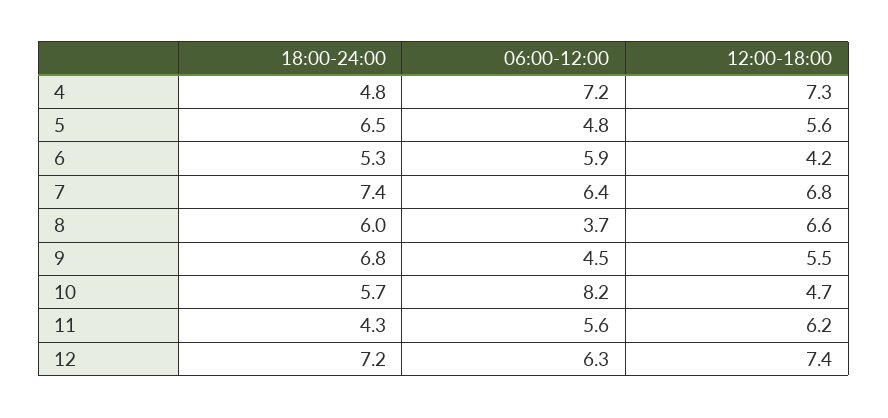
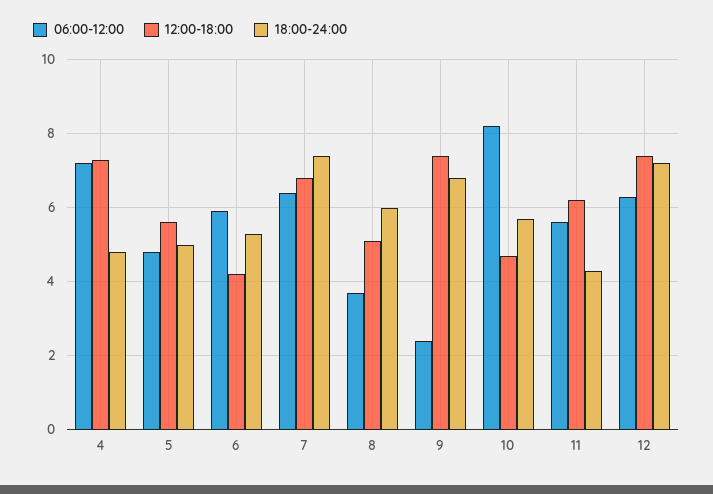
  {
    "18:00-24:00": {
      "4": 4.8,
-     "5": 6.5,
+     "5": 5,
      "6": 5.3,
      "7": 7.4,
      "8": 6,
      "9": 6.8,
      "10": 5.7,
      "11": 4.3,
      "12": 7.2
    },
    "06:00-12:00": {
      "4": 7.2,
      "5": 4.8,
      "6": 5.9,
      "7": 6.4,
      "8": 3.7,
-     "9": 4.5,
+     "9": 2.5,
      "10": 8.2,
      "11": 5.6,
      "12": 6.3
    },
    "12:00-18:00": {
      "4": 7.3,
      "5": 5.6,
      "6": 4.2,
      "7": 6.8,
-     "8": 6.6,
+     "8": 5,
-     "9": 5.5,
+     "9": 7.5,
      "10": 4.7,
      "11": 6.2,
      "12": 7.4
    }
  }

